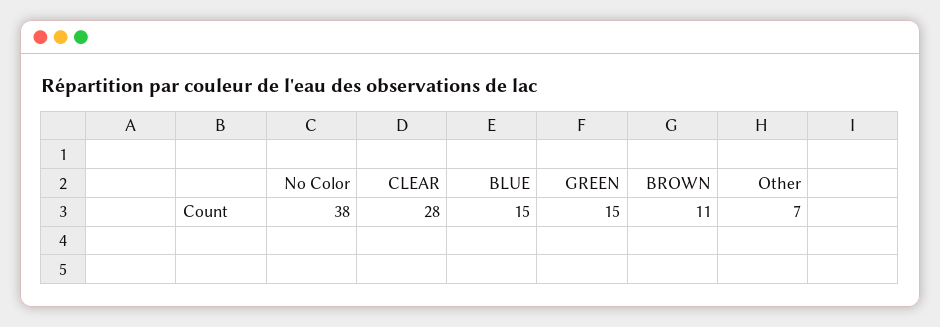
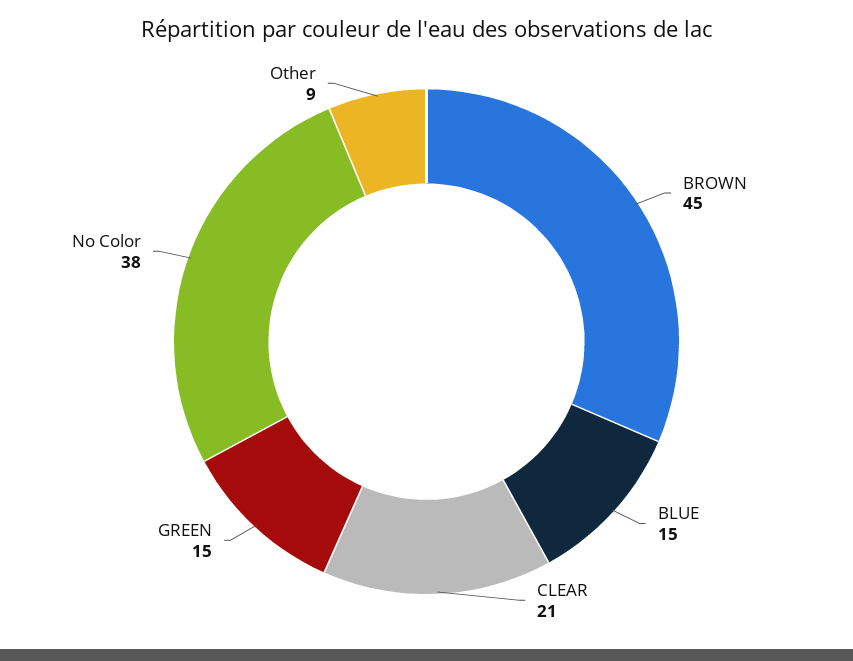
  {
    "No Color": 38,
-   "CLEAR": 28,
+   "CLEAR": 21,
    "BLUE": 15,
    "GREEN": 15,
-   "BROWN": 11,
+   "BROWN": 45,
-   "Other": 7
+   "Other": 9
  }

